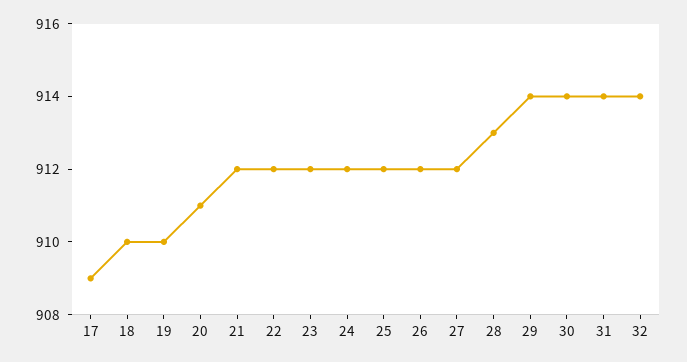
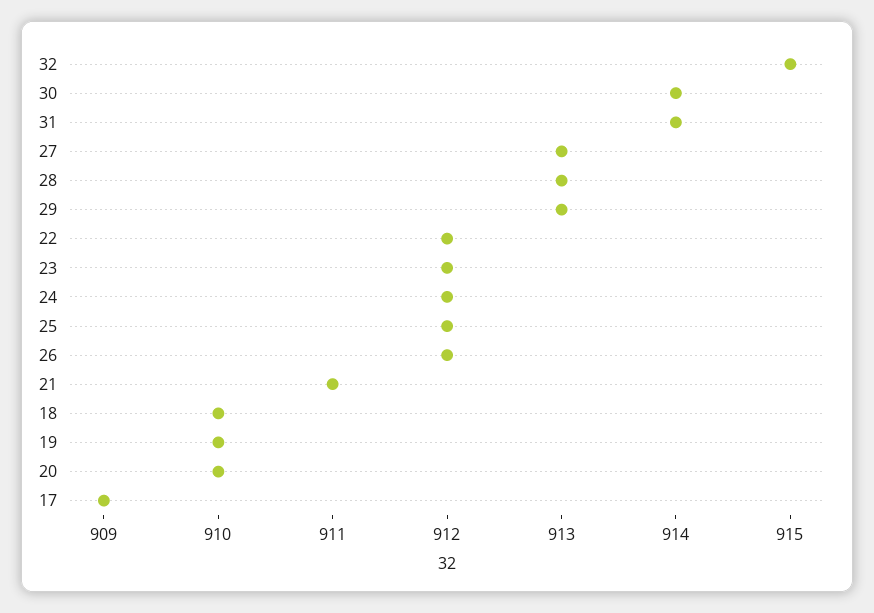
  {
    "17": 909,
    "18": 910,
    "19": 910,
-   "20": 911,
+   "20": 910,
-   "21": 912,
+   "21": 911,
    "22": 912,
    "23": 912,
    "24": 912,
    "25": 912,
    "26": 912,
-   "27": 912,
+   "27": 913,
    "28": 913,
-   "29": 914,
+   "29": 913,
    "30": 914,
    "31": 914,
-   "32": 914
+   "32": 915
  }

